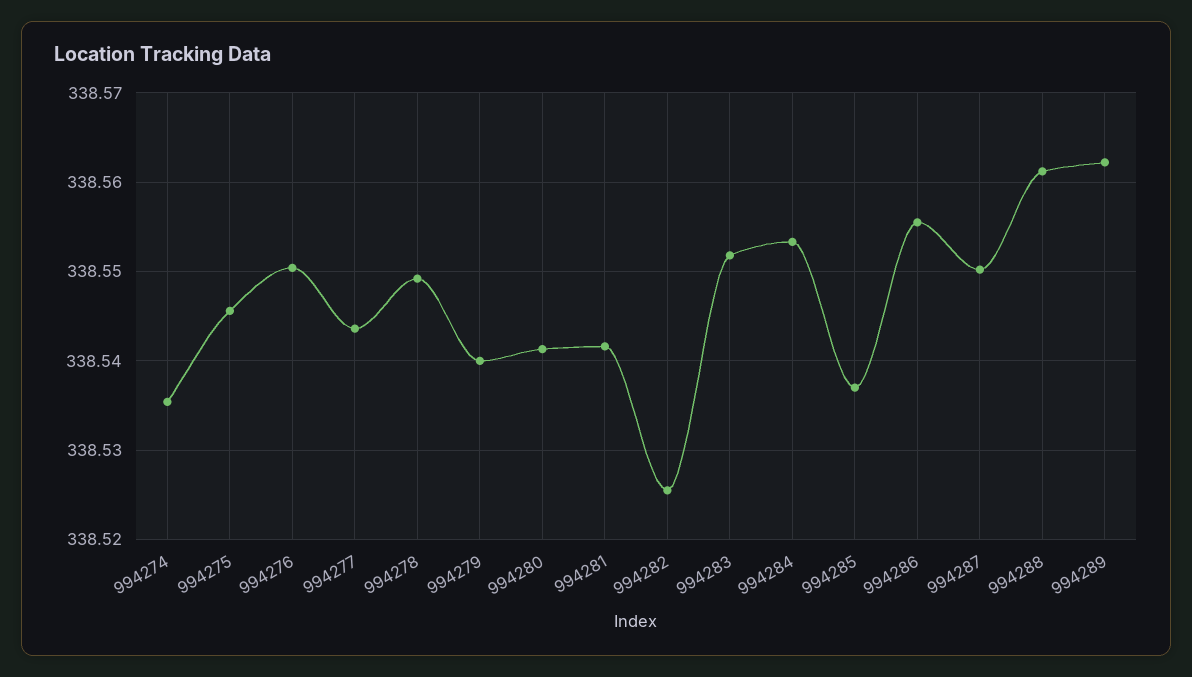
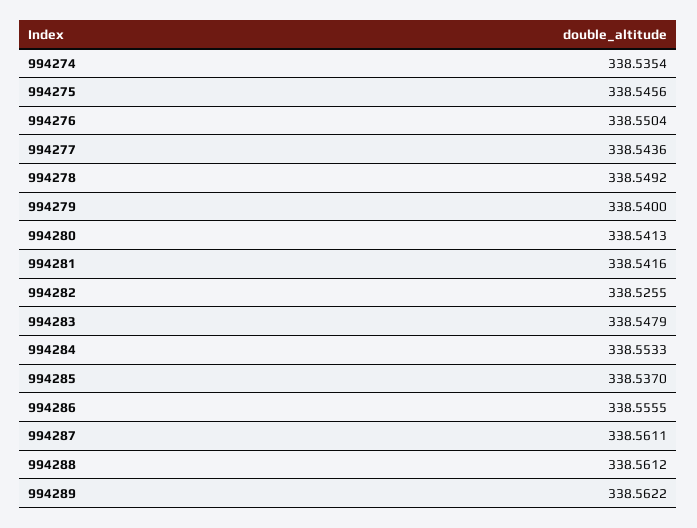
  {
    "994274": 338.5354,
    "994275": 338.5456,
    "994276": 338.5504,
    "994277": 338.5436,
    "994278": 338.5492,
    "994279": 338.54,
    "994280": 338.5413,
    "994281": 338.5416,
    "994282": 338.5255,
-   "994283": 338.552,
+   "994283": 338.5479,
    "994284": 338.5533,
    "994285": 338.537,
    "994286": 338.5555,
-   "994287": 338.55,
+   "994287": 338.5611,
    "994288": 338.5612,
    "994289": 338.5622
  }

